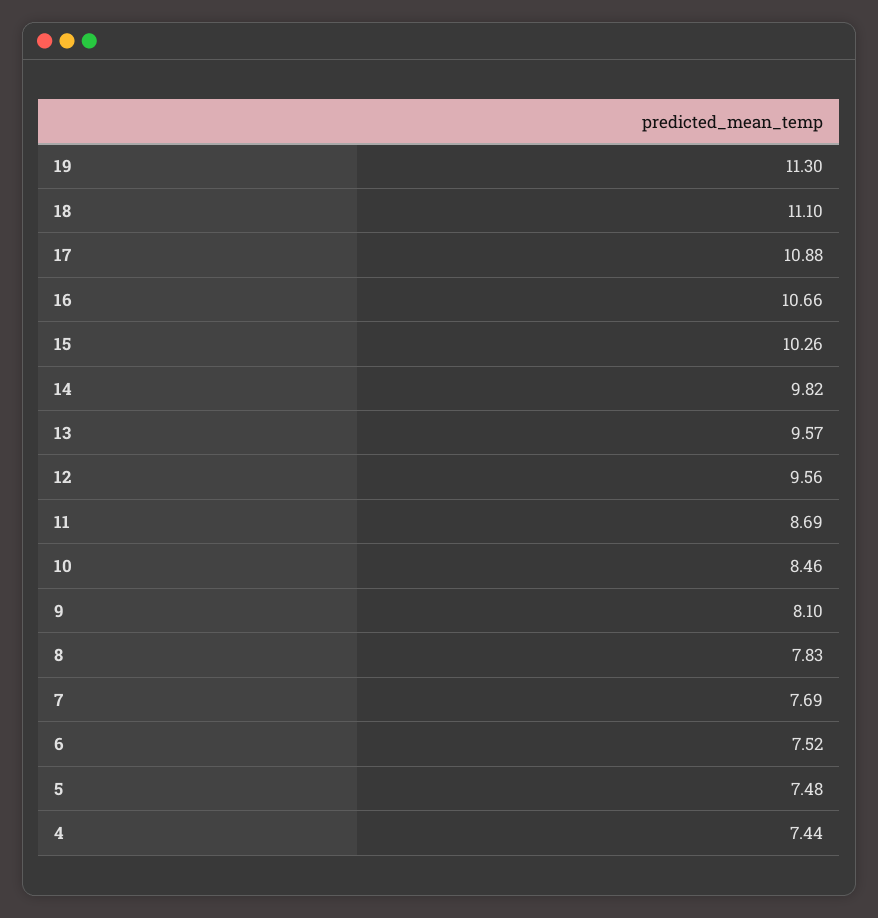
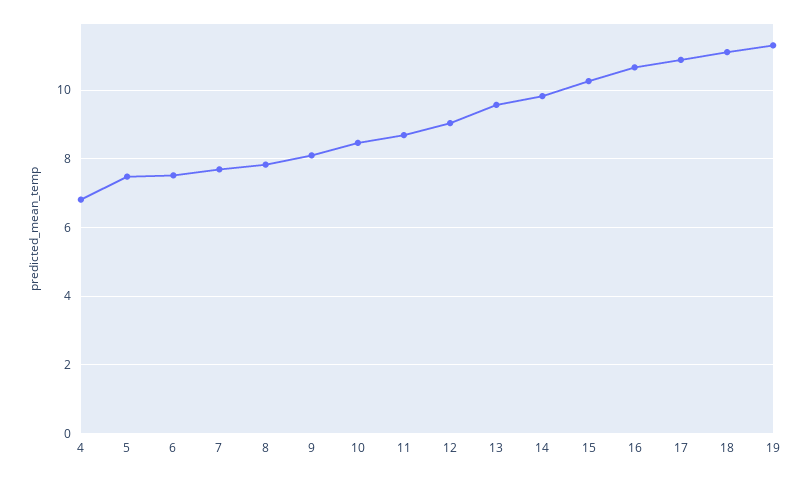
  {
    "19": 11.3,
    "18": 11.1,
    "17": 10.88,
    "16": 10.66,
    "15": 10.26,
    "14": 9.82,
    "13": 9.57,
-   "12": 9.56,
+   "12": 9,
    "11": 8.69,
    "10": 8.46,
    "9": 8.1,
    "8": 7.83,
    "7": 7.69,
    "6": 7.52,
    "5": 7.48,
-   "4": 7.44
+   "4": 6.8
  }

